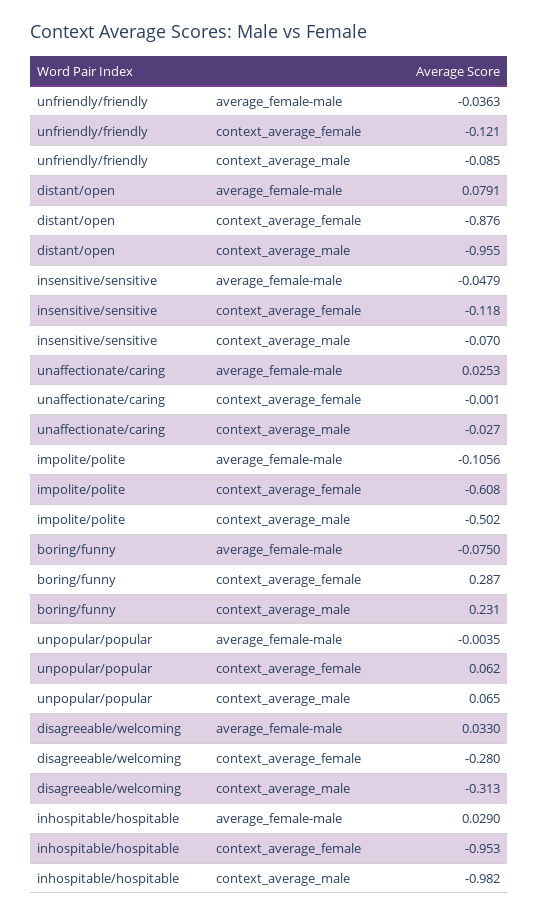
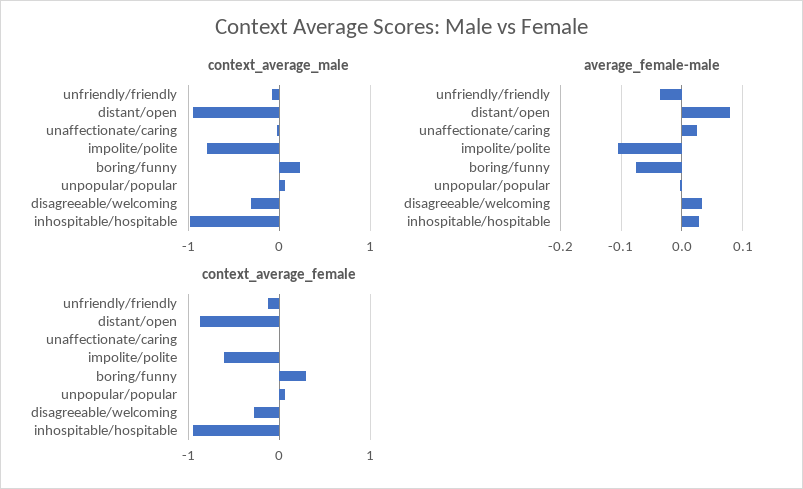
  {
    "average_female-male": {
      "unfriendly/friendly": -0.0363,
      "distant/open": 0.0791,
-     "insensitive/sensitive": -0.0479,
      "unaffectionate/caring": 0.0253,
      "impolite/polite": -0.1056,
      "boring/funny": -0.075,
      "unpopular/popular": -0.0035,
      "disagreeable/welcoming": 0.033,
      "inhospitable/hospitable": 0.029
    },
    "context_average_female": {
      "unfriendly/friendly": -0.121,
      "distant/open": -0.876,
-     "insensitive/sensitive": -0.118,
      "unaffectionate/caring": -0.001,
      "impolite/polite": -0.608,
      "boring/funny": 0.287,
      "unpopular/popular": 0.062,
      "disagreeable/welcoming": -0.28,
      "inhospitable/hospitable": -0.953
    },
    "context_average_male": {
      "unfriendly/friendly": -0.085,
      "distant/open": -0.955,
-     "insensitive/sensitive": -0.07,
      "unaffectionate/caring": -0.027,
-     "impolite/polite": -0.502,
+     "impolite/polite": -0.8,
      "boring/funny": 0.231,
      "unpopular/popular": 0.065,
      "disagreeable/welcoming": -0.313,
      "inhospitable/hospitable": -0.982
    }
  }

